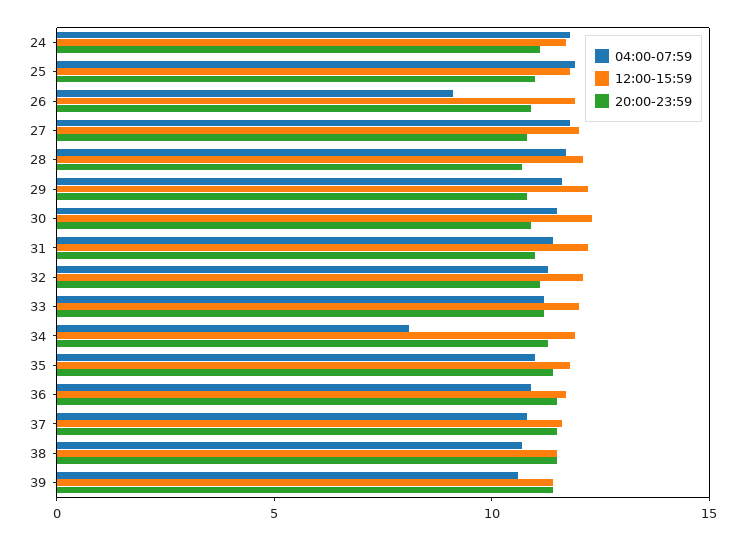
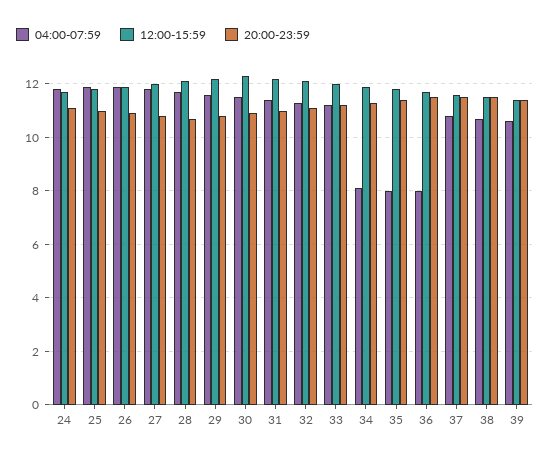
  {
    "04:00-07:59": {
      "24": 12,
      "25": 12,
-     "26": 9,
+     "26": 12,
      "27": 12,
      "28": 11.5,
      "29": 11.5,
      "30": 11.5,
      "31": 11.5,
      "32": 11.5,
      "33": 11,
      "34": 8,
-     "35": 11,
+     "35": 8,
-     "36": 11,
+     "36": 8,
      "37": 11,
      "38": 10.5,
      "39": 10.5
    },
    "12:00-15:59": {
      "24": 11.5,
      "25": 12,
      "26": 12,
      "27": 12,
      "28": 12,
      "29": 12,
      "30": 12.5,
      "31": 12,
      "32": 12,
      "33": 12,
      "34": 12,
      "35": 12,
      "36": 11.5,
      "37": 11.5,
      "38": 11.5,
      "39": 11.5
    },
    "20:00-23:59": {
      "24": 11,
      "25": 11,
      "26": 11,
      "27": 11,
      "28": 10.5,
      "29": 11,
      "30": 11,
      "31": 11,
      "32": 11,
      "33": 11,
      "34": 11.5,
      "35": 11.5,
      "36": 11.5,
      "37": 11.5,
      "38": 11.5,
      "39": 11.5
    }
  }

